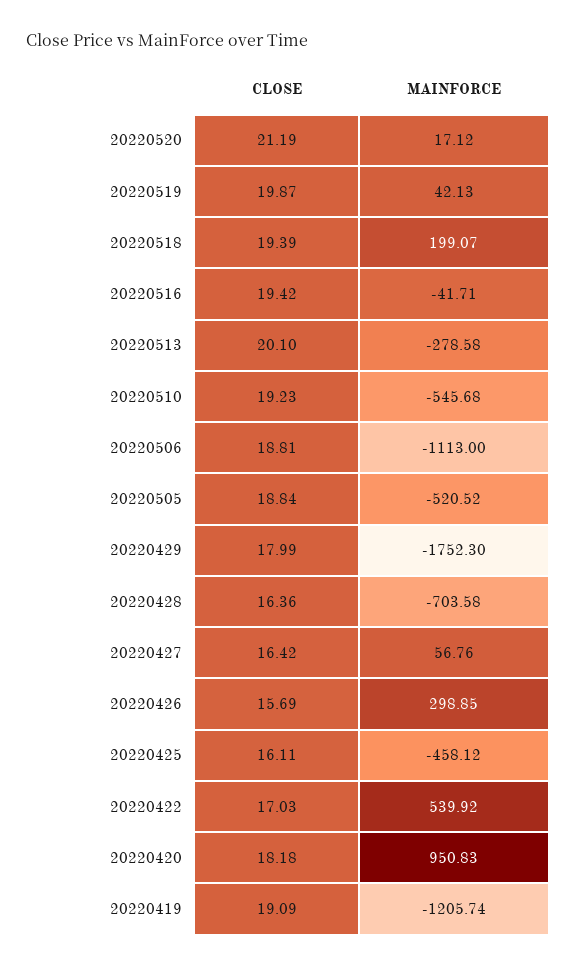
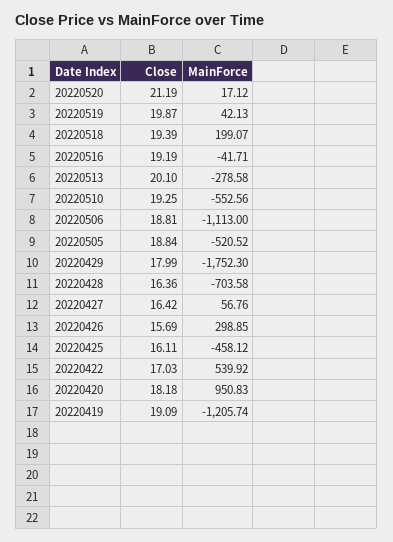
  {
    "CLOSE": {
      "20220520": 21.19,
      "20220519": 19.87,
      "20220518": 19.39,
-     "20220516": 19.42,
+     "20220516": 19.19,
      "20220513": 20.1,
-     "20220510": 19.23,
+     "20220510": 19.25,
      "20220506": 18.81,
      "20220505": 18.84,
      "20220429": 17.99,
      "20220428": 16.36,
      "20220427": 16.42,
      "20220426": 15.69,
      "20220425": 16.11,
      "20220422": 17.03,
      "20220420": 18.18,
      "20220419": 19.09
    },
    "MAINFORCE": {
      "20220520": 17.12,
      "20220519": 42.13,
      "20220518": 199.07,
      "20220516": -41.71,
      "20220513": -278.58,
-     "20220510": -545.68,
+     "20220510": -552.56,
      "20220506": -1113,
      "20220505": -520.52,
      "20220429": -1752.3,
      "20220428": -703.58,
      "20220427": 56.76,
      "20220426": 298.85,
      "20220425": -458.12,
      "20220422": 539.92,
      "20220420": 950.83,
      "20220419": -1205.74
    }
  }

